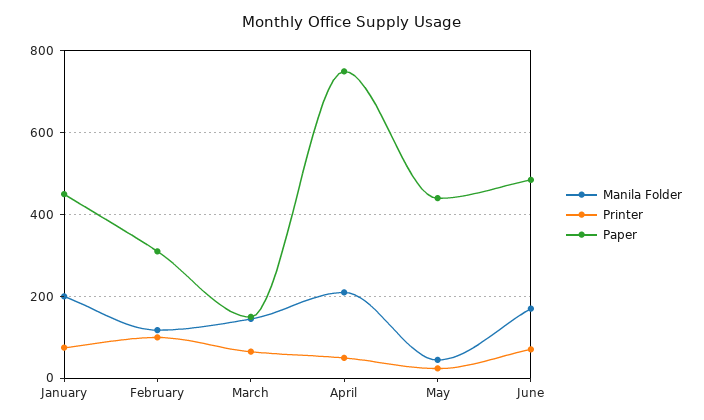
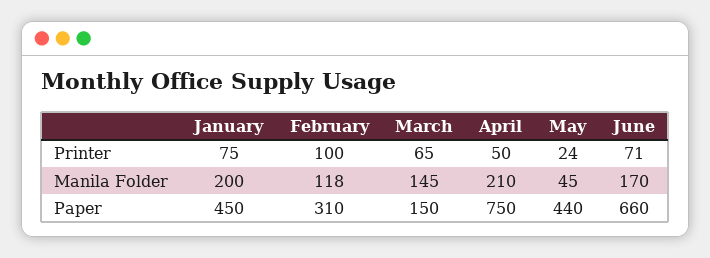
  {
    "Manila Folder": {
      "January": 200,
      "February": 118,
      "March": 145,
      "April": 210,
      "May": 45,
      "June": 170
    },
    "Printer": {
      "January": 75,
      "February": 100,
      "March": 65,
      "April": 50,
      "May": 24,
      "June": 71
    },
    "Paper": {
      "January": 450,
      "February": 310,
      "March": 150,
      "April": 750,
      "May": 440,
-     "June": 480
+     "June": 660
    }
  }

